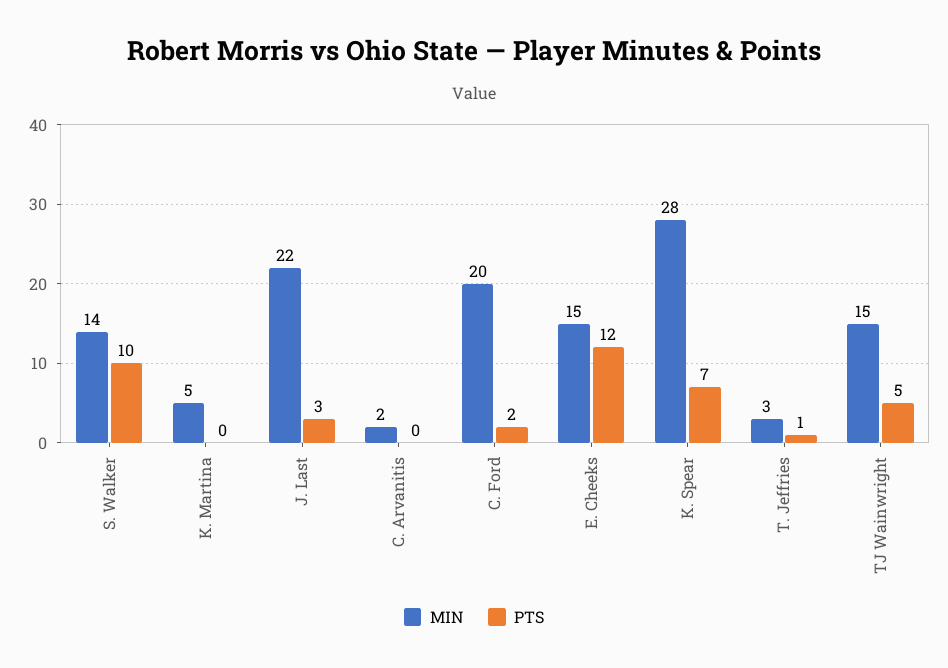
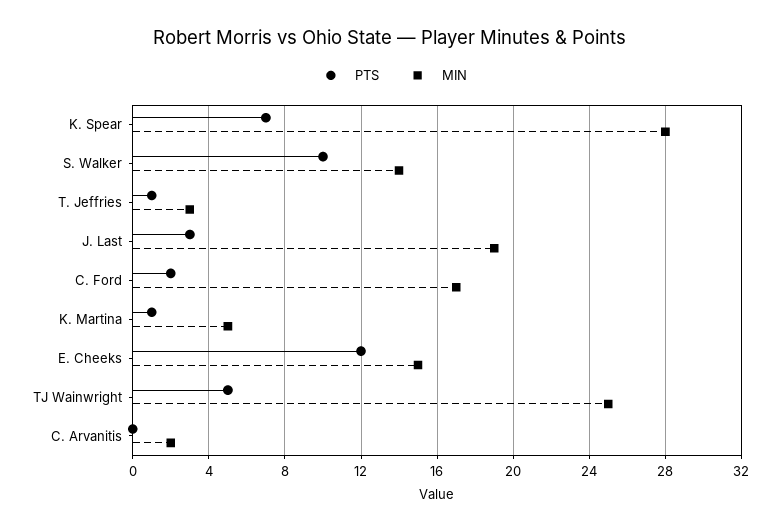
  {
    "MIN": {
      "S. Walker": 14,
      "K. Martina": 5,
-     "J. Last": 22,
+     "J. Last": 19,
      "C. Arvanitis": 2,
-     "C. Ford": 20,
+     "C. Ford": 17,
      "E. Cheeks": 15,
      "K. Spear": 28,
      "T. Jeffries": 3,
-     "TJ Wainwright": 15
+     "TJ Wainwright": 25
    },
    "PTS": {
      "S. Walker": 10,
-     "K. Martina": 0,
+     "K. Martina": 1,
      "J. Last": 3,
      "C. Arvanitis": 0,
      "C. Ford": 2,
      "E. Cheeks": 12,
      "K. Spear": 7,
      "T. Jeffries": 1,
      "TJ Wainwright": 5
    }
  }

